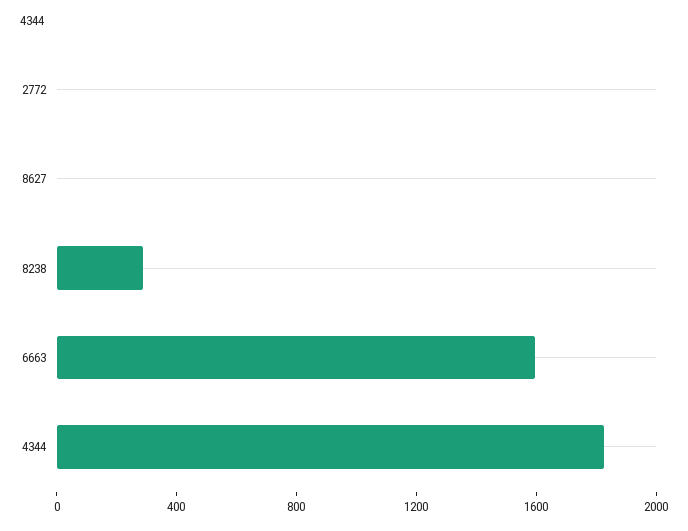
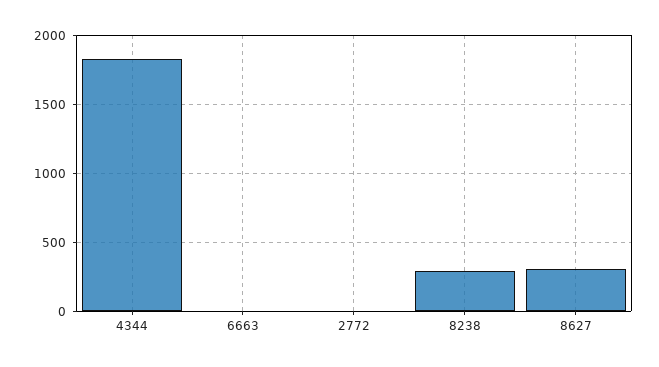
  {
    "2772": 0,
-   "8627": 0,
+   "8627": 300,
    "8238": 300,
-   "6663": 1600,
+   "6663": 0,
    "4344": 1850
  }

